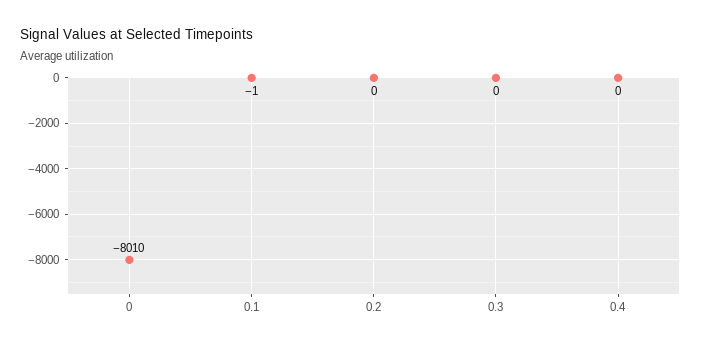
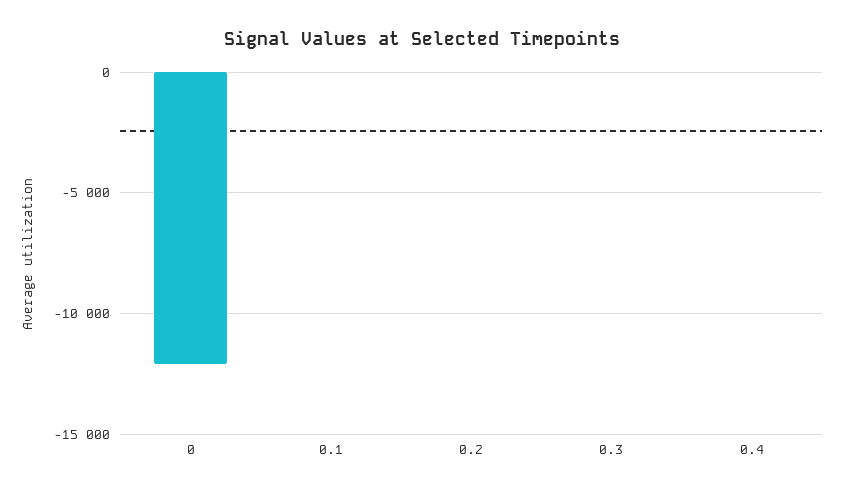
  {
-   "0": -8010,
+   "0": -12000,
    "0.1": -1,
    "0.2": 0,
    "0.3": 0,
    "0.4": 0
  }

